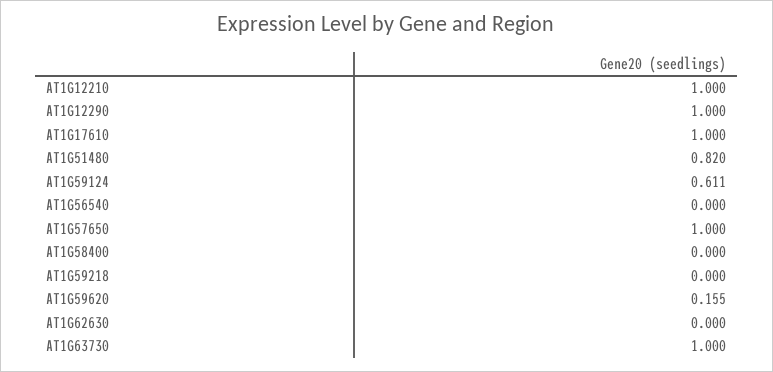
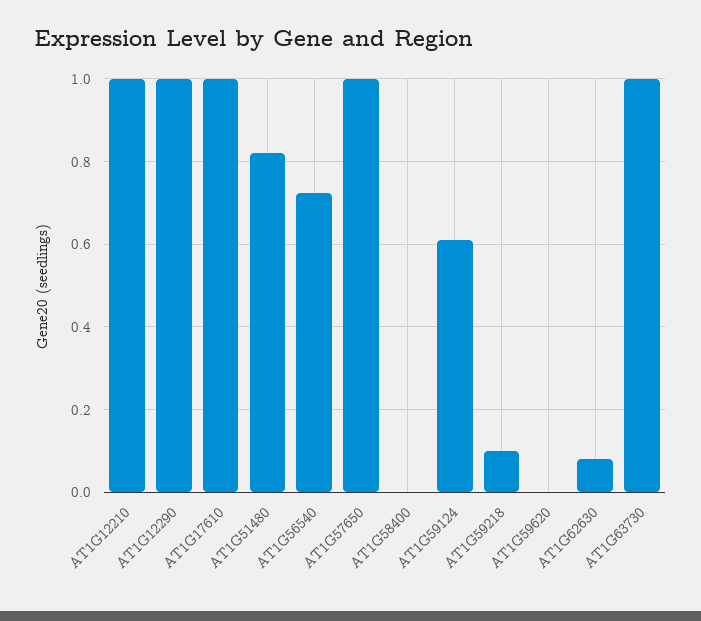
  {
    "AT1G12210": 1,
    "AT1G12290": 1,
    "AT1G17610": 1,
    "AT1G51480": 0.82,
    "AT1G59124": 0.611,
-   "AT1G56540": 0,
+   "AT1G56540": 0.72,
    "AT1G57650": 1,
    "AT1G58400": 0,
-   "AT1G59218": 0,
+   "AT1G59218": 0.1,
-   "AT1G59620": 0.155,
+   "AT1G59620": 0,
-   "AT1G62630": 0,
+   "AT1G62630": 0.08,
    "AT1G63730": 1
  }

